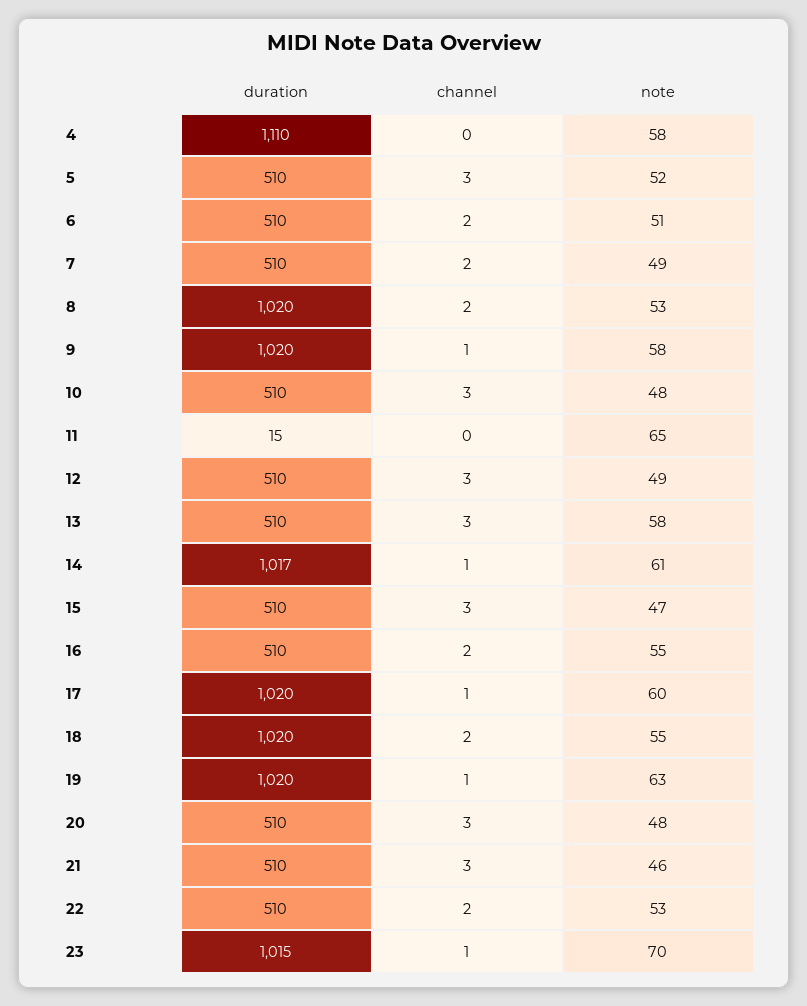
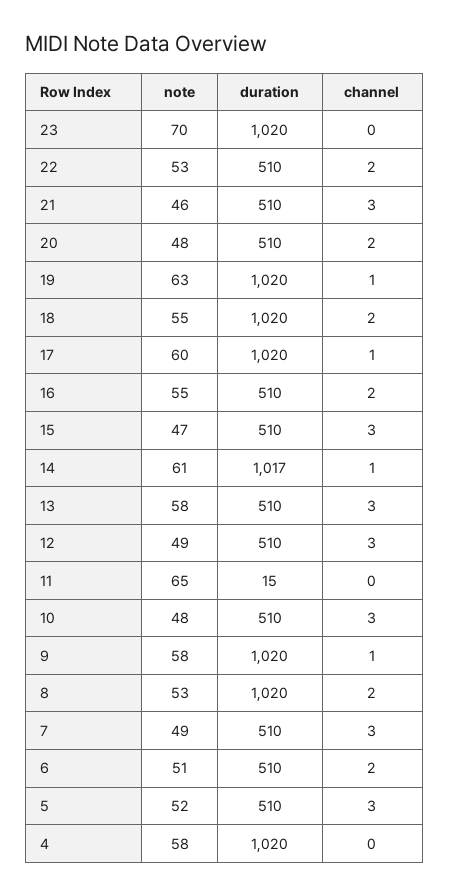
  {
    "duration": {
-     "4": 1110,
+     "4": 1020,
      "5": 510,
      "6": 510,
      "7": 510,
      "8": 1020,
      "9": 1020,
      "10": 510,
      "11": 15,
      "12": 510,
      "13": 510,
      "14": 1017,
      "15": 510,
      "16": 510,
      "17": 1020,
      "18": 1020,
      "19": 1020,
      "20": 510,
      "21": 510,
      "22": 510,
-     "23": 1015
+     "23": 1020
    },
    "channel": {
      "4": 0,
      "5": 3,
      "6": 2,
-     "7": 2,
+     "7": 3,
      "8": 2,
      "9": 1,
      "10": 3,
      "11": 0,
      "12": 3,
      "13": 3,
      "14": 1,
      "15": 3,
      "16": 2,
      "17": 1,
      "18": 2,
      "19": 1,
-     "20": 3,
+     "20": 2,
      "21": 3,
      "22": 2,
-     "23": 1
+     "23": 0
    },
    "note": {
      "4": 58,
      "5": 52,
      "6": 51,
      "7": 49,
      "8": 53,
      "9": 58,
      "10": 48,
      "11": 65,
      "12": 49,
      "13": 58,
      "14": 61,
      "15": 47,
      "16": 55,
      "17": 60,
      "18": 55,
      "19": 63,
      "20": 48,
      "21": 46,
      "22": 53,
      "23": 70
    }
  }

